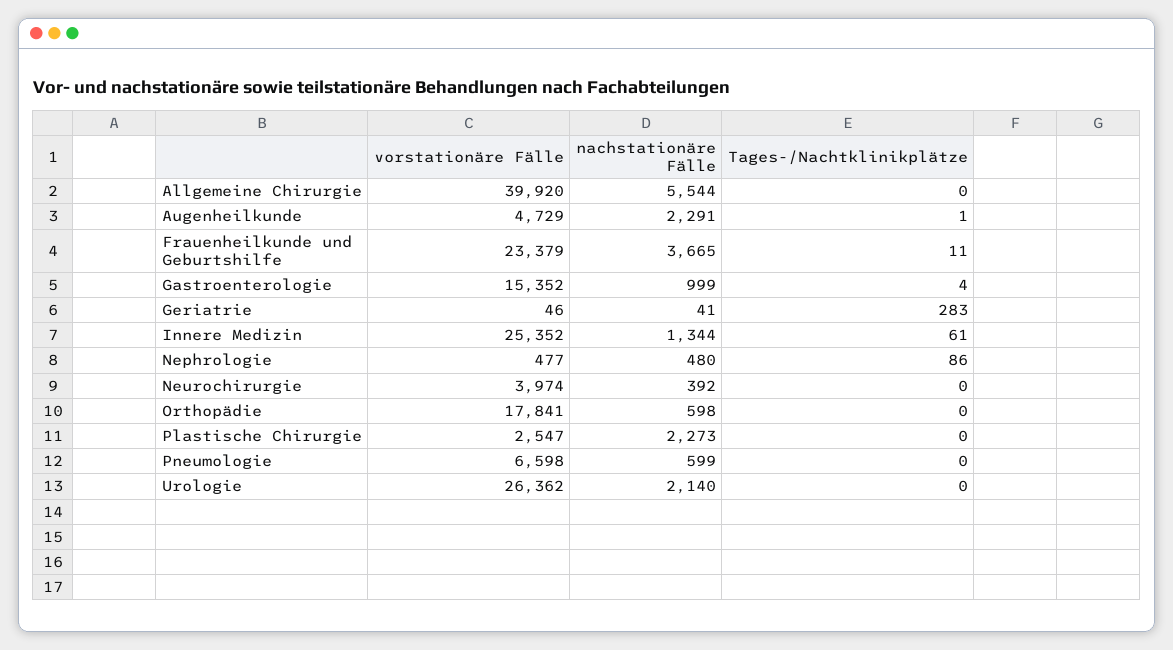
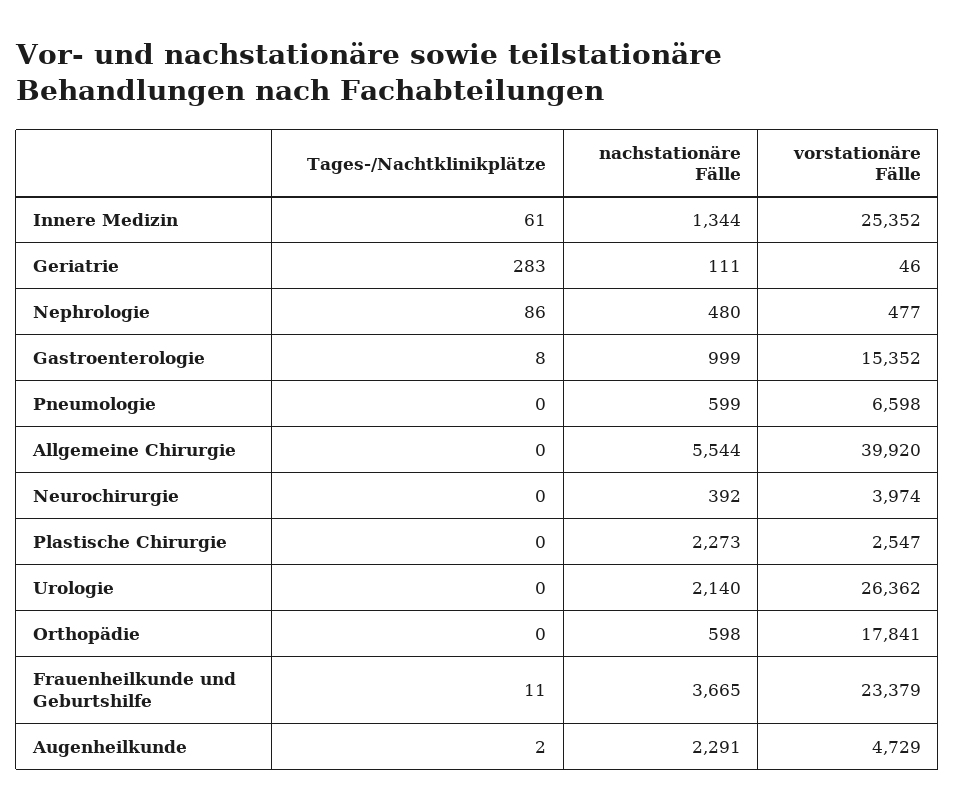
  {
    "vorstationäre Fälle": {
      "Allgemeine Chirurgie": 39920,
      "Augenheilkunde": 4729,
      "Frauenheilkunde und Geburtshilfe": 23379,
      "Gastroenterologie": 15352,
      "Geriatrie": 46,
      "Innere Medizin": 25352,
      "Nephrologie": 477,
      "Neurochirurgie": 3974,
      "Orthopädie": 17841,
      "Plastische Chirurgie": 2547,
      "Pneumologie": 6598,
      "Urologie": 26362
    },
    "nachstationäre Fälle": {
      "Allgemeine Chirurgie": 5544,
      "Augenheilkunde": 2291,
      "Frauenheilkunde und Geburtshilfe": 3665,
      "Gastroenterologie": 999,
-     "Geriatrie": 41,
+     "Geriatrie": 111,
      "Innere Medizin": 1344,
      "Nephrologie": 480,
      "Neurochirurgie": 392,
      "Orthopädie": 598,
      "Plastische Chirurgie": 2273,
      "Pneumologie": 599,
      "Urologie": 2140
    },
    "Tages-/Nachtklinikplätze": {
      "Allgemeine Chirurgie": 0,
-     "Augenheilkunde": 1,
+     "Augenheilkunde": 2,
      "Frauenheilkunde und Geburtshilfe": 11,
-     "Gastroenterologie": 4,
+     "Gastroenterologie": 8,
      "Geriatrie": 283,
      "Innere Medizin": 61,
      "Nephrologie": 86,
      "Neurochirurgie": 0,
      "Orthopädie": 0,
      "Plastische Chirurgie": 0,
      "Pneumologie": 0,
      "Urologie": 0
    }
  }

